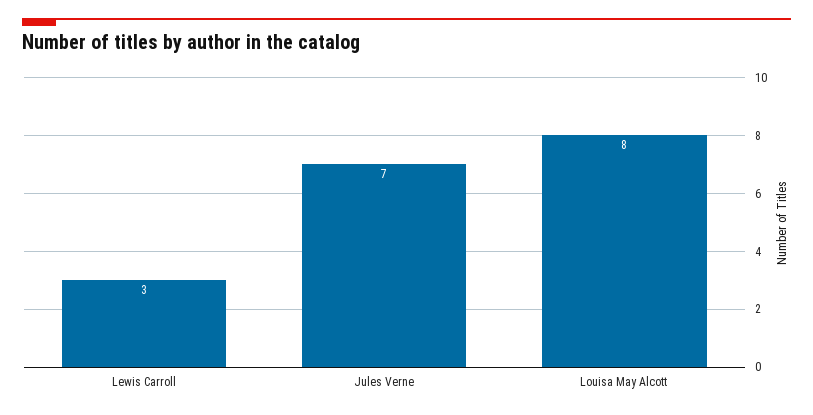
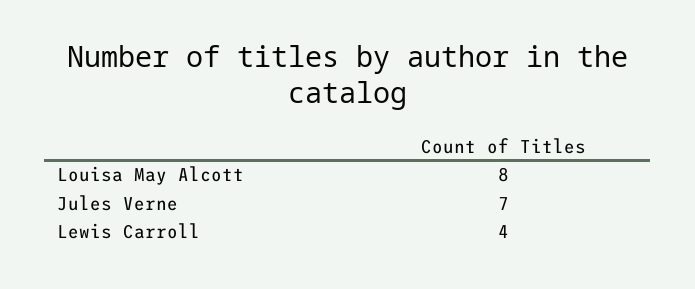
  {
-   "Lewis Carroll": 3,
+   "Lewis Carroll": 4,
    "Jules Verne": 7,
    "Louisa May Alcott": 8
  }

